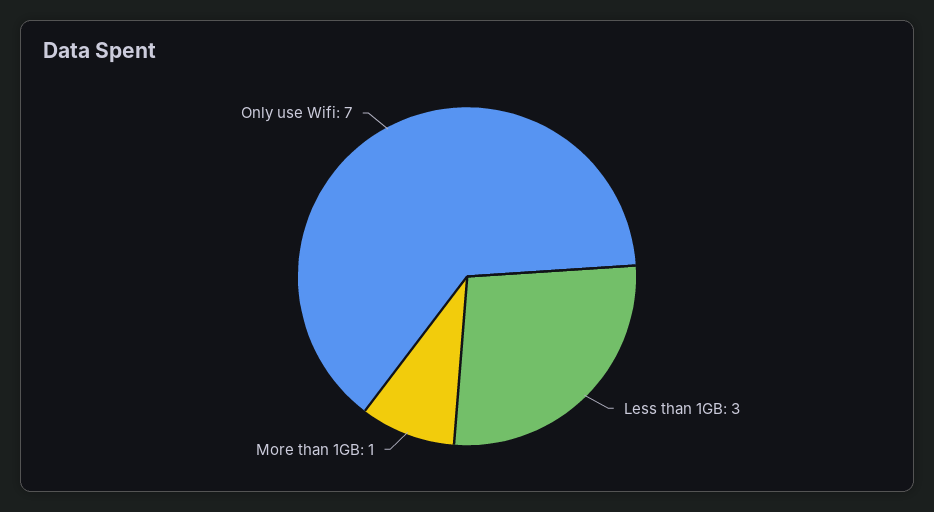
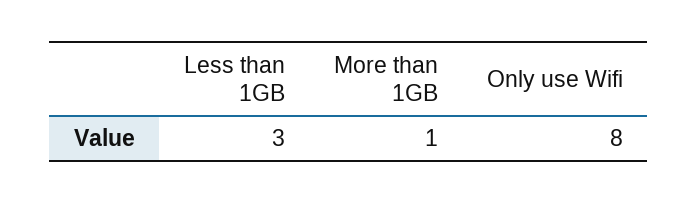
  {
    "Less than 1GB": 3,
    "More than 1GB": 1,
-   "Only use Wifi": 7
+   "Only use Wifi": 8
  }

